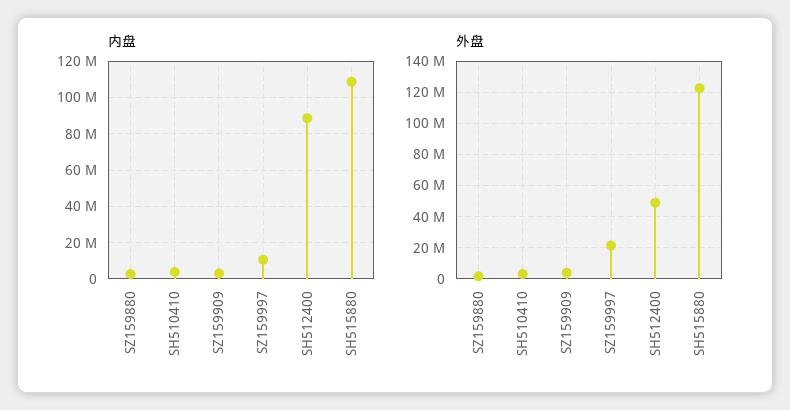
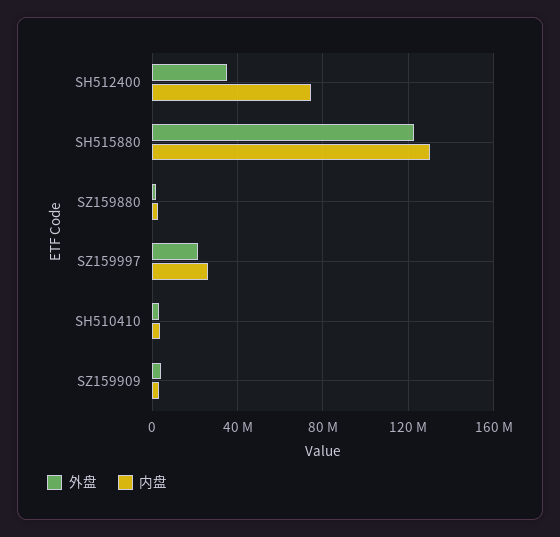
  {
    "内盘": {
      "SZ159880": 5000000,
      "SH510410": 5000000,
      "SZ159909": 5000000,
-     "SZ159997": 10000000,
+     "SZ159997": 25000000,
-     "SH512400": 90000000,
+     "SH512400": 75000000,
-     "SH515880": 110000000
+     "SH515880": 130000000
    },
    "外盘": {
      "SZ159880": 0,
      "SH510410": 5000000,
      "SZ159909": 5000000,
      "SZ159997": 20000000,
-     "SH512400": 50000000,
+     "SH512400": 35000000,
      "SH515880": 125000000
    }
  }

